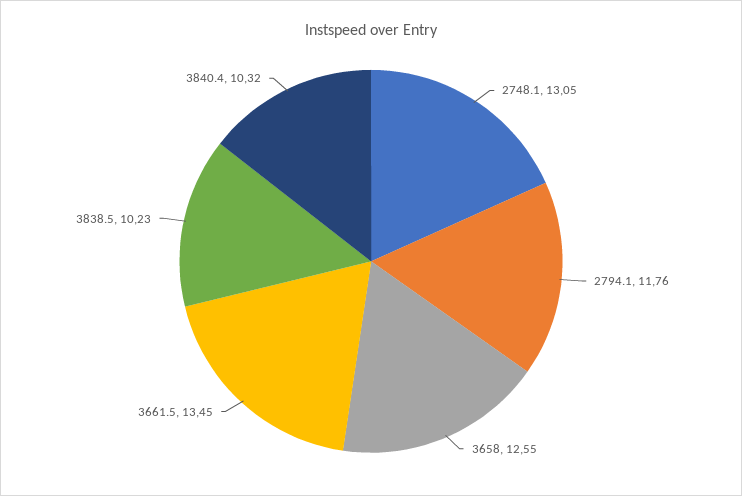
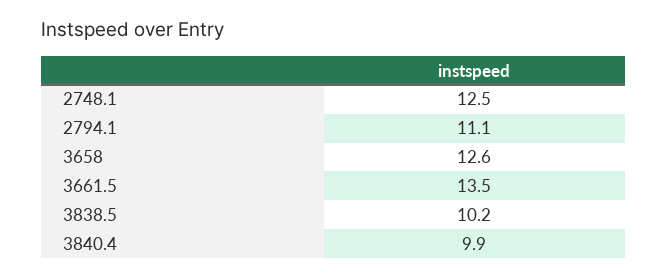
  {
-   "2748.1": 13.05,
+   "2748.1": 12.5,
-   "2794.1": 11.76,
+   "2794.1": 11.1,
    "3658": 12.55,
    "3661.5": 13.45,
    "3838.5": 10.23,
-   "3840.4": 10.32
+   "3840.4": 9.9
  }

